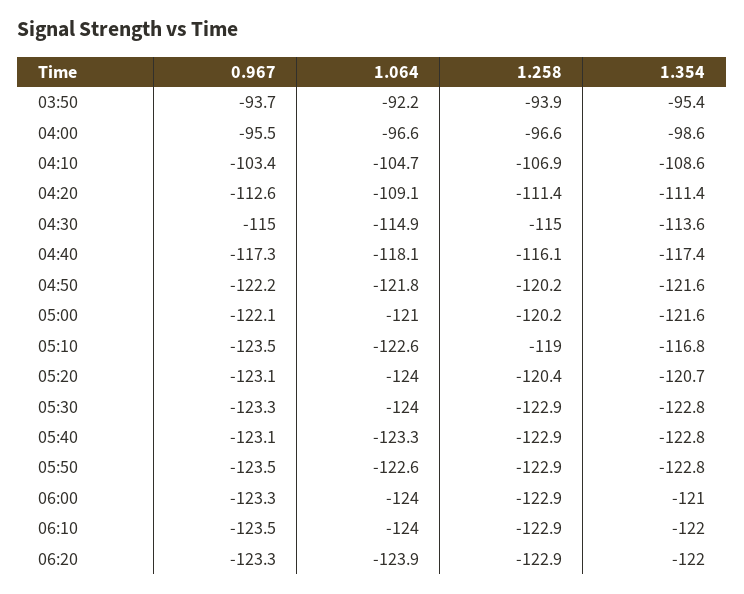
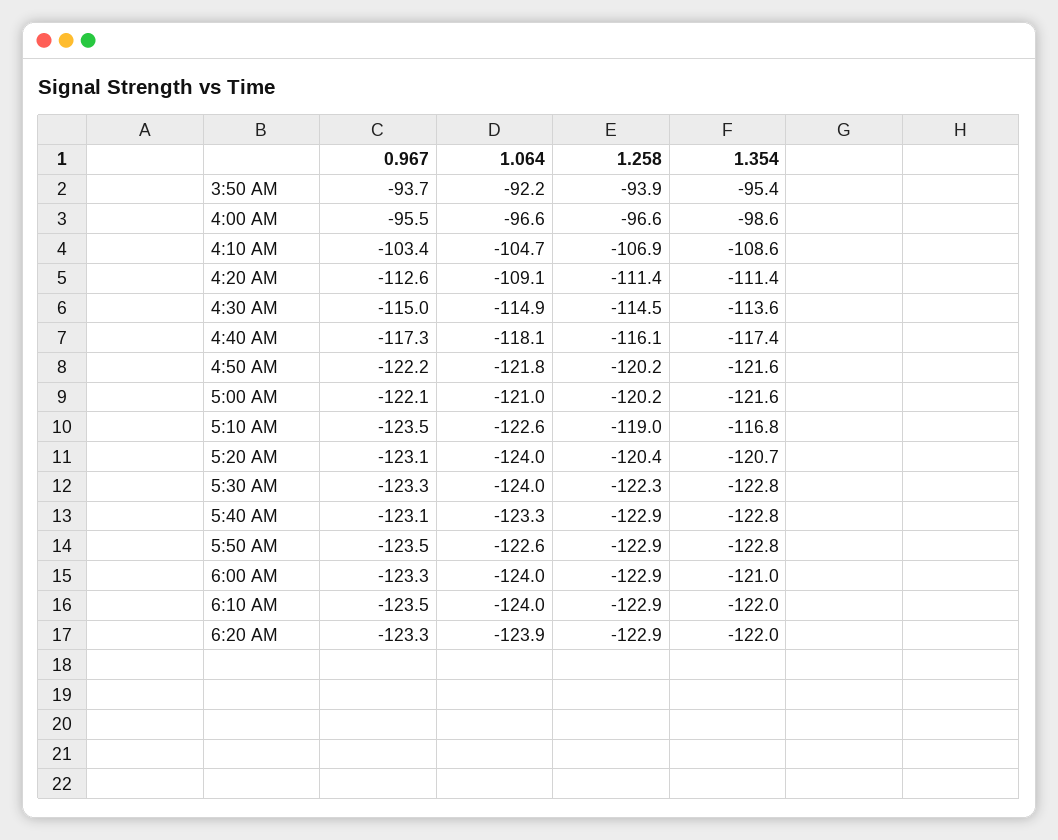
  {
    "0.967": {
      "03:50": -93.7,
      "04:00": -95.5,
      "04:10": -103.4,
      "04:20": -112.6,
      "04:30": -115,
      "04:40": -117.3,
      "04:50": -122.2,
      "05:00": -122.1,
      "05:10": -123.5,
      "05:20": -123.1,
      "05:30": -123.3,
      "05:40": -123.1,
      "05:50": -123.5,
      "06:00": -123.3,
      "06:10": -123.5,
      "06:20": -123.3
    },
    "1.064": {
      "03:50": -92.2,
      "04:00": -96.6,
      "04:10": -104.7,
      "04:20": -109.1,
      "04:30": -114.9,
      "04:40": -118.1,
      "04:50": -121.8,
      "05:00": -121,
      "05:10": -122.6,
      "05:20": -124,
      "05:30": -124,
      "05:40": -123.3,
      "05:50": -122.6,
      "06:00": -124,
      "06:10": -124,
      "06:20": -123.9
    },
    "1.258": {
      "03:50": -93.9,
      "04:00": -96.6,
      "04:10": -106.9,
      "04:20": -111.4,
-     "04:30": -115,
+     "04:30": -114.5,
      "04:40": -116.1,
      "04:50": -120.2,
      "05:00": -120.2,
      "05:10": -119,
      "05:20": -120.4,
-     "05:30": -122.9,
+     "05:30": -122.3,
      "05:40": -122.9,
      "05:50": -122.9,
      "06:00": -122.9,
      "06:10": -122.9,
      "06:20": -122.9
    },
    "1.354": {
      "03:50": -95.4,
      "04:00": -98.6,
      "04:10": -108.6,
      "04:20": -111.4,
      "04:30": -113.6,
      "04:40": -117.4,
      "04:50": -121.6,
      "05:00": -121.6,
      "05:10": -116.8,
      "05:20": -120.7,
      "05:30": -122.8,
      "05:40": -122.8,
      "05:50": -122.8,
      "06:00": -121,
      "06:10": -122,
      "06:20": -122
    }
  }

